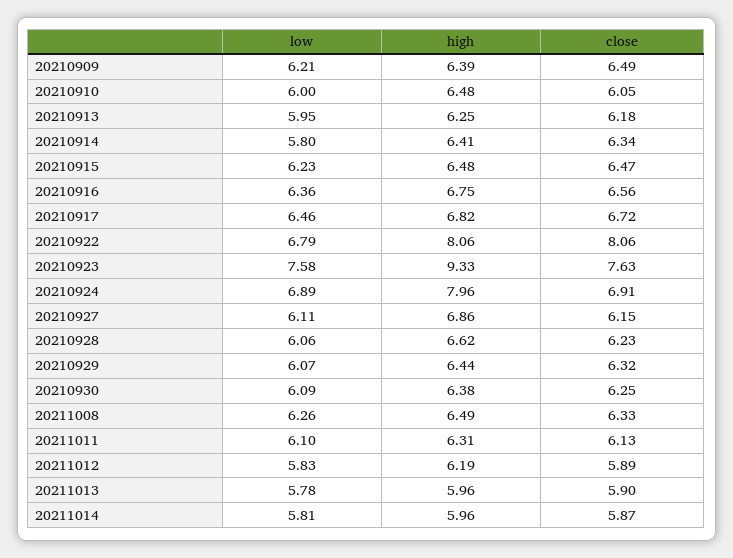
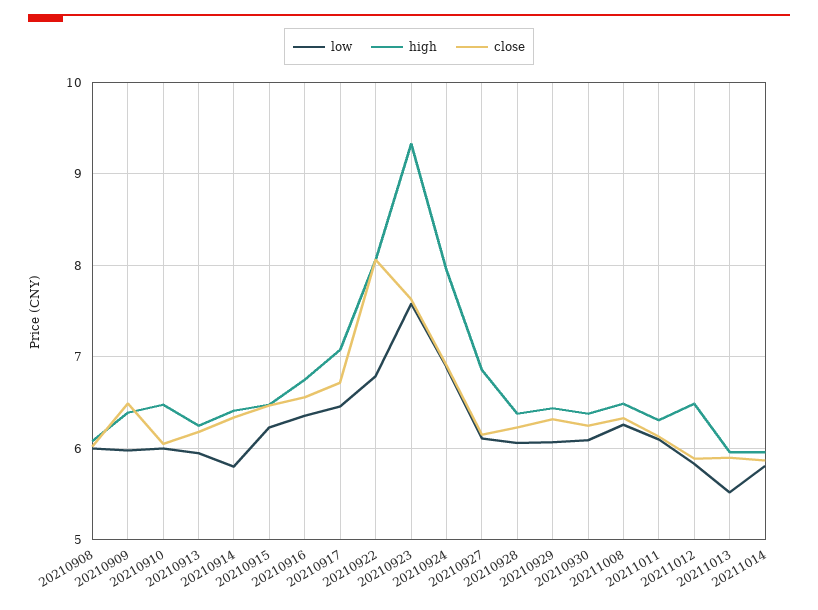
  {
    "low": {
-     "20210909": 6.21,
+     "20210909": 6,
      "20210910": 6,
      "20210913": 5.95,
      "20210914": 5.8,
      "20210915": 6.23,
      "20210916": 6.36,
      "20210917": 6.46,
      "20210922": 6.79,
      "20210923": 7.58,
      "20210924": 6.89,
      "20210927": 6.11,
      "20210928": 6.06,
      "20210929": 6.07,
      "20210930": 6.09,
      "20211008": 6.26,
      "20211011": 6.1,
      "20211012": 5.83,
-     "20211013": 5.78,
+     "20211013": 5.5,
-     "20211014": 5.81
+     "20211014": 5.81,
+     "20210908": 6
    },
    "high": {
      "20210909": 6.39,
      "20210910": 6.48,
      "20210913": 6.25,
      "20210914": 6.41,
      "20210915": 6.48,
      "20210916": 6.75,
-     "20210917": 6.82,
+     "20210917": 7.1,
      "20210922": 8.06,
      "20210923": 9.33,
      "20210924": 7.96,
      "20210927": 6.86,
-     "20210928": 6.62,
+     "20210928": 6.4,
      "20210929": 6.44,
      "20210930": 6.38,
      "20211008": 6.49,
      "20211011": 6.31,
-     "20211012": 6.19,
+     "20211012": 6.5,
      "20211013": 5.96,
-     "20211014": 5.96
+     "20211014": 5.96,
+     "20210908": 6.1
    },
    "close": {
      "20210909": 6.49,
      "20210910": 6.05,
      "20210913": 6.18,
      "20210914": 6.34,
      "20210915": 6.47,
      "20210916": 6.56,
      "20210917": 6.72,
      "20210922": 8.06,
      "20210923": 7.63,
      "20210924": 6.91,
      "20210927": 6.15,
      "20210928": 6.23,
      "20210929": 6.32,
      "20210930": 6.25,
      "20211008": 6.33,
      "20211011": 6.13,
      "20211012": 5.89,
      "20211013": 5.9,
-     "20211014": 5.87
+     "20211014": 5.87,
+     "20210908": 6
    }
  }

